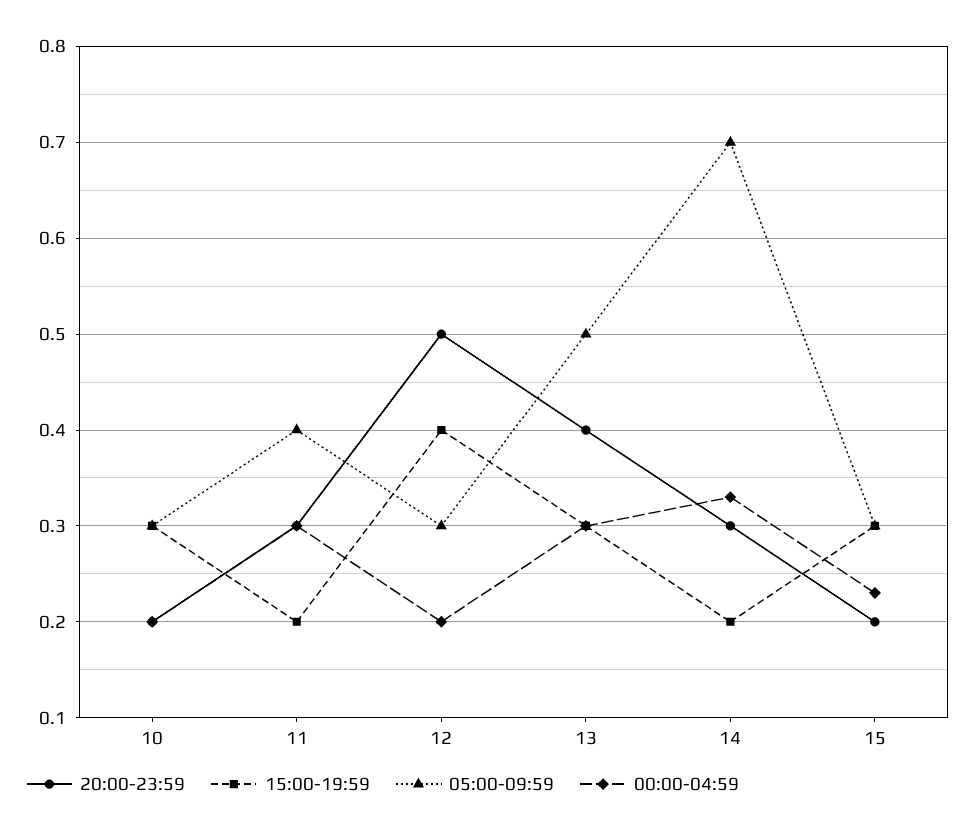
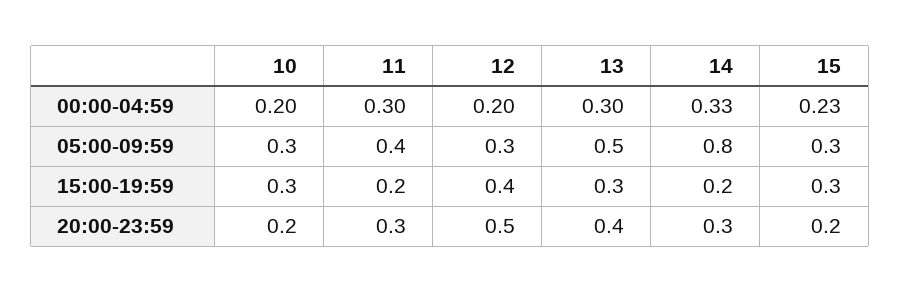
  {
    "20:00-23:59": {
      "10": 0.2,
      "11": 0.3,
      "12": 0.5,
      "13": 0.4,
      "14": 0.3,
      "15": 0.2
    },
    "15:00-19:59": {
      "10": 0.3,
      "11": 0.2,
      "12": 0.4,
      "13": 0.3,
      "14": 0.2,
      "15": 0.3
    },
    "05:00-09:59": {
      "10": 0.3,
      "11": 0.4,
      "12": 0.3,
      "13": 0.5,
-     "14": 0.7,
+     "14": 0.8,
      "15": 0.3
    },
    "00:00-04:59": {
      "10": 0.2,
      "11": 0.3,
      "12": 0.2,
      "13": 0.3,
      "14": 0.33,
      "15": 0.23
    }
  }

